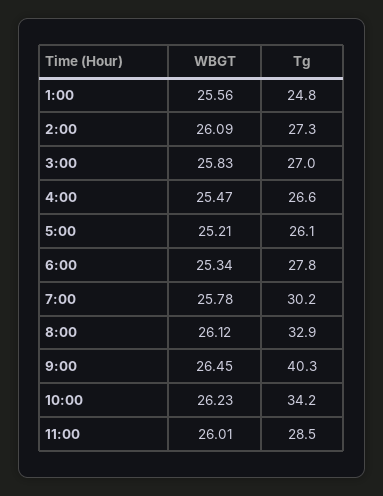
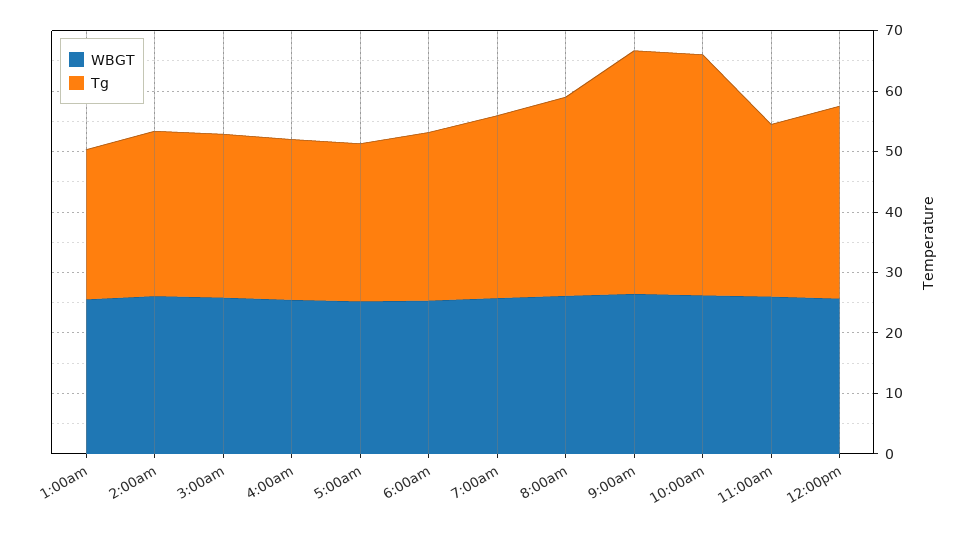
  {
    "WBGT": {
      "1:00": 25.56,
      "2:00": 26.09,
      "3:00": 25.83,
      "4:00": 25.47,
      "5:00": 25.21,
      "6:00": 25.34,
      "7:00": 25.78,
      "8:00": 26.12,
      "9:00": 26.45,
      "10:00": 26.23,
-     "11:00": 26.01
+     "11:00": 26.01,
+     "12:00pm": 26
    },
    "Tg": {
      "1:00": 24.8,
      "2:00": 27.3,
      "3:00": 27,
      "4:00": 26.6,
      "5:00": 26.1,
      "6:00": 27.8,
      "7:00": 30.2,
      "8:00": 32.9,
      "9:00": 40.3,
-     "10:00": 34.2,
+     "10:00": 40,
-     "11:00": 28.5
+     "11:00": 28.5,
+     "12:00pm": 32
    }
  }

